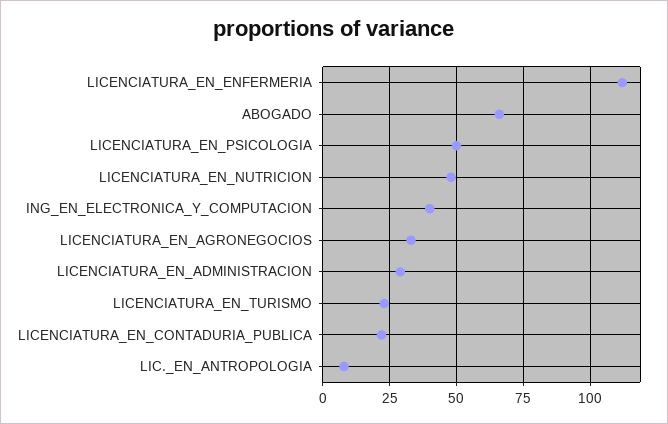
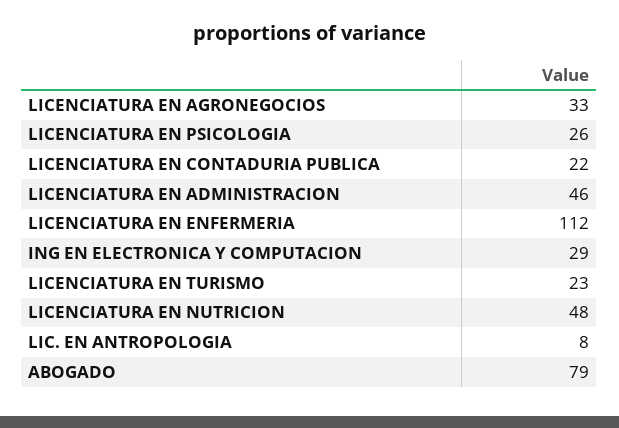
  {
    "LICENCIATURA_EN_ENFERMERIA": 112,
-   "ABOGADO": 65,
+   "ABOGADO": 79,
-   "LICENCIATURA_EN_PSICOLOGIA": 50,
+   "LICENCIATURA_EN_PSICOLOGIA": 26,
    "LICENCIATURA_EN_NUTRICION": 48,
-   "ING_EN_ELECTRONICA_Y_COMPUTACION": 40,
+   "ING_EN_ELECTRONICA_Y_COMPUTACION": 29,
    "LICENCIATURA_EN_AGRONEGOCIOS": 33,
-   "LICENCIATURA_EN_ADMINISTRACION": 30,
+   "LICENCIATURA_EN_ADMINISTRACION": 46,
    "LICENCIATURA_EN_TURISMO": 23,
    "LICENCIATURA_EN_CONTADURIA_PUBLICA": 22,
    "LIC._EN_ANTROPOLOGIA": 8
  }

